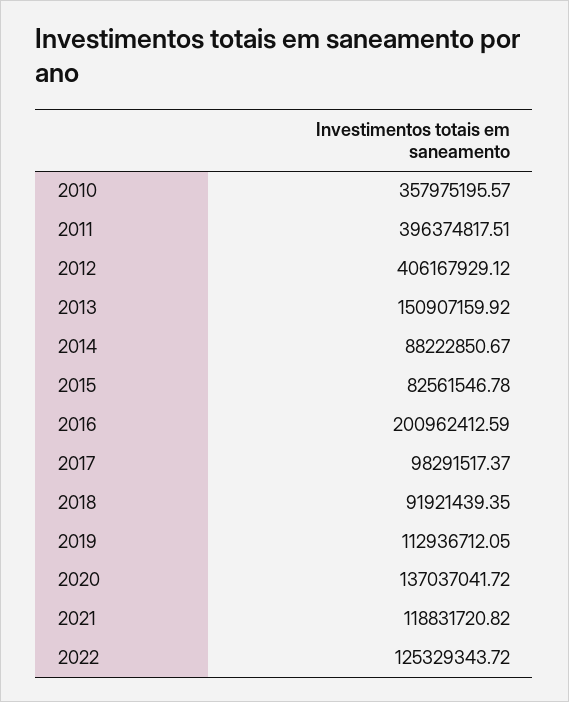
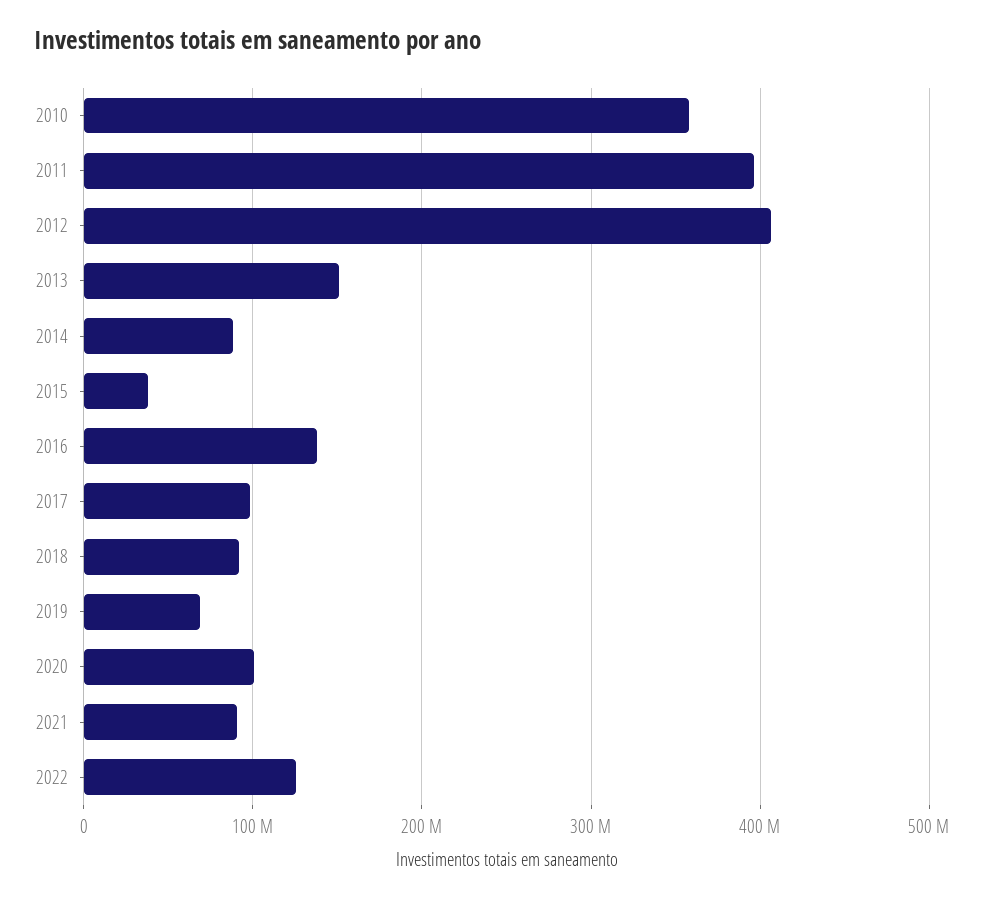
  {
    "2010": 357975195.57,
    "2011": 396374817.51,
    "2012": 406167929.12,
    "2013": 150907159.92,
    "2014": 88222850.67,
-   "2015": 82561546.78,
+   "2015": 40000000,
-   "2016": 200962412.59,
+   "2016": 140000000,
    "2017": 98291517.37,
    "2018": 91921439.35,
-   "2019": 112936712.05,
+   "2019": 70000000,
-   "2020": 137037041.72,
+   "2020": 100000000,
-   "2021": 118831720.82,
+   "2021": 90000000,
    "2022": 125329343.72
  }

